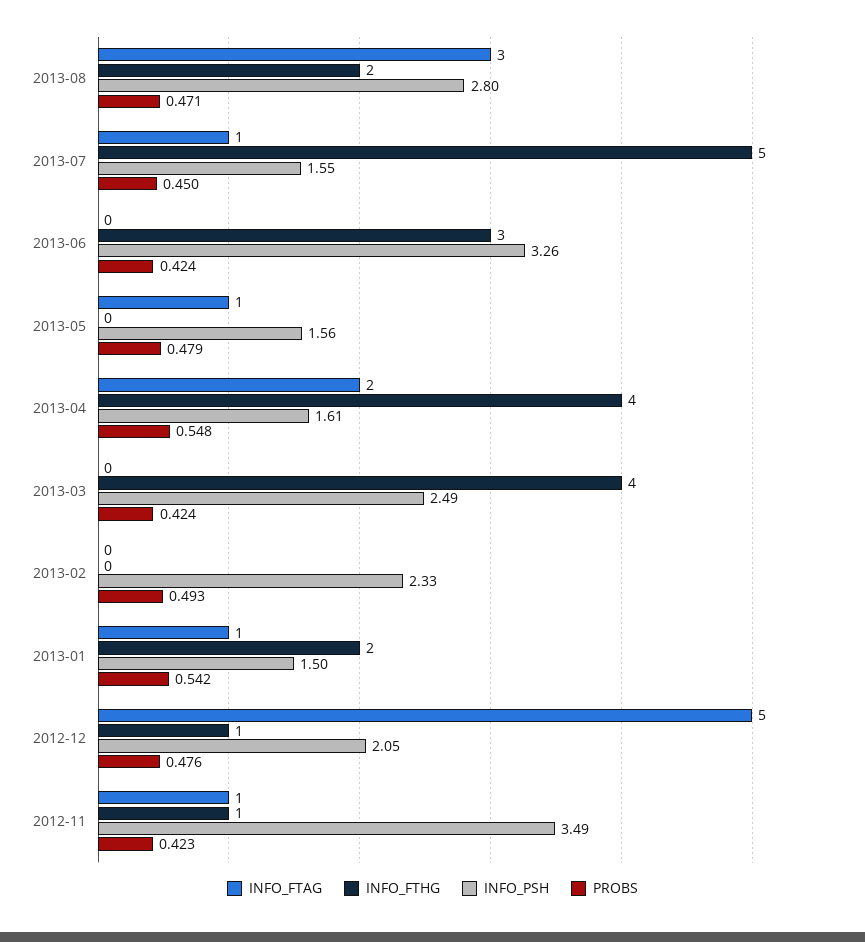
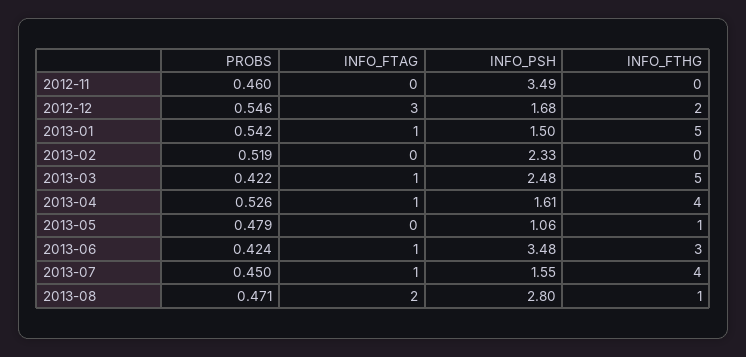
  {
    "INFO_FTAG": {
-     "2013-08": 3,
+     "2013-08": 2,
      "2013-07": 1,
-     "2013-06": 0,
+     "2013-06": 1,
-     "2013-05": 1,
+     "2013-05": 0,
-     "2013-04": 2,
+     "2013-04": 1,
-     "2013-03": 0,
+     "2013-03": 1,
      "2013-02": 0,
      "2013-01": 1,
-     "2012-12": 5,
+     "2012-12": 3,
-     "2012-11": 1
+     "2012-11": 0
    },
    "INFO_FTHG": {
-     "2013-08": 2,
+     "2013-08": 1,
-     "2013-07": 5,
+     "2013-07": 4,
      "2013-06": 3,
-     "2013-05": 0,
+     "2013-05": 1,
      "2013-04": 4,
-     "2013-03": 4,
+     "2013-03": 5,
      "2013-02": 0,
-     "2013-01": 2,
+     "2013-01": 5,
-     "2012-12": 1,
+     "2012-12": 2,
-     "2012-11": 1
+     "2012-11": 0
    },
    "INFO_PSH": {
      "2013-08": 2.8,
      "2013-07": 1.55,
-     "2013-06": 3.26,
+     "2013-06": 3.48,
-     "2013-05": 1.56,
+     "2013-05": 1.06,
      "2013-04": 1.61,
-     "2013-03": 2.49,
+     "2013-03": 2.48,
      "2013-02": 2.33,
      "2013-01": 1.5,
-     "2012-12": 2.05,
+     "2012-12": 1.68,
      "2012-11": 3.49
    },
    "PROBS": {
      "2013-08": 0.471,
      "2013-07": 0.45,
      "2013-06": 0.424,
      "2013-05": 0.479,
-     "2013-04": 0.548,
+     "2013-04": 0.526,
-     "2013-03": 0.424,
+     "2013-03": 0.422,
-     "2013-02": 0.493,
+     "2013-02": 0.519,
      "2013-01": 0.542,
-     "2012-12": 0.476,
+     "2012-12": 0.546,
-     "2012-11": 0.423
+     "2012-11": 0.46
    }
  }

